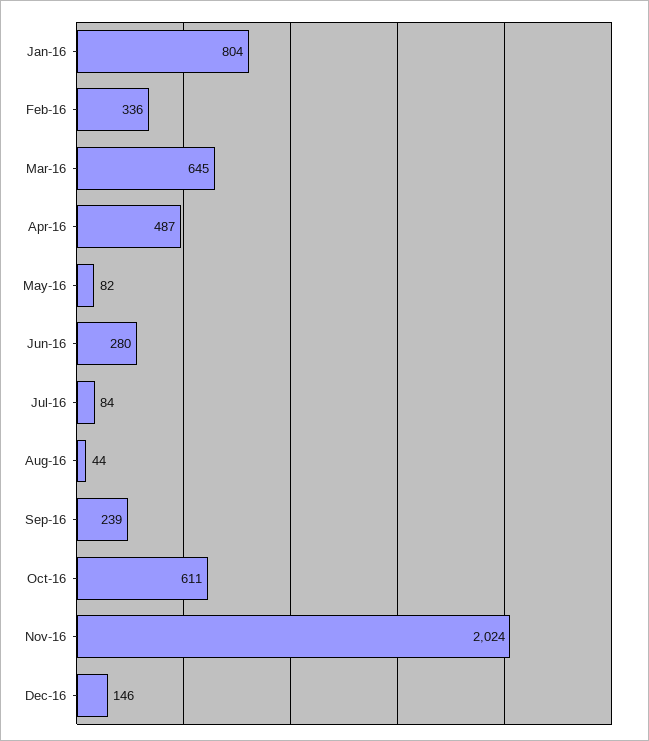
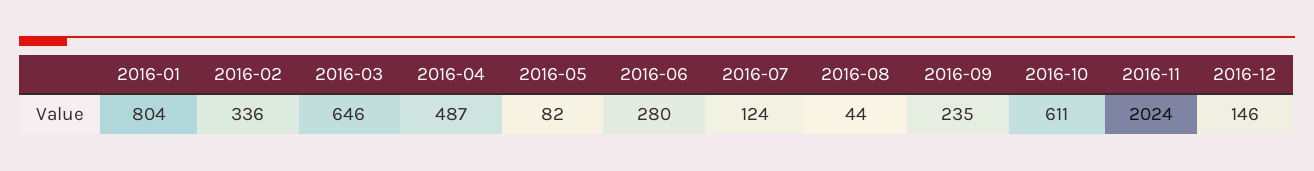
  {
    "Jan-16": 804,
    "Feb-16": 336,
-   "Mar-16": 645,
+   "Mar-16": 646,
    "Apr-16": 487,
    "May-16": 82,
    "Jun-16": 280,
-   "Jul-16": 84,
+   "Jul-16": 124,
    "Aug-16": 44,
-   "Sep-16": 239,
+   "Sep-16": 235,
    "Oct-16": 611,
    "Nov-16": 2024,
    "Dec-16": 146
  }

